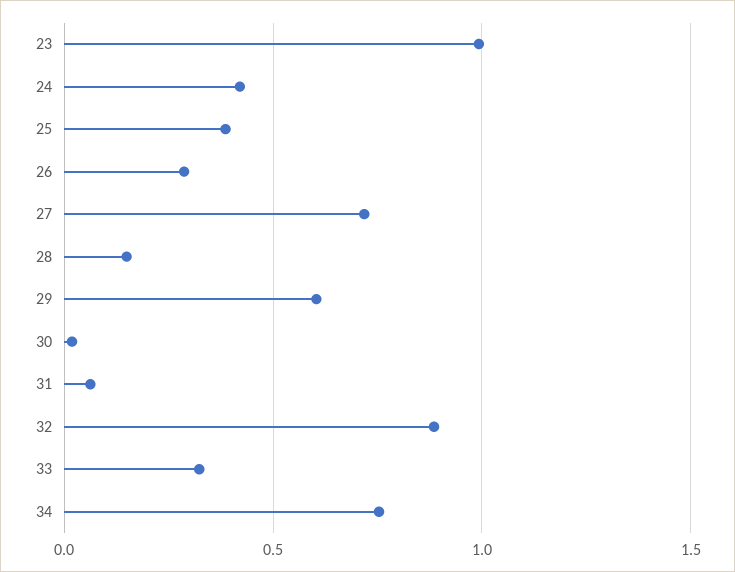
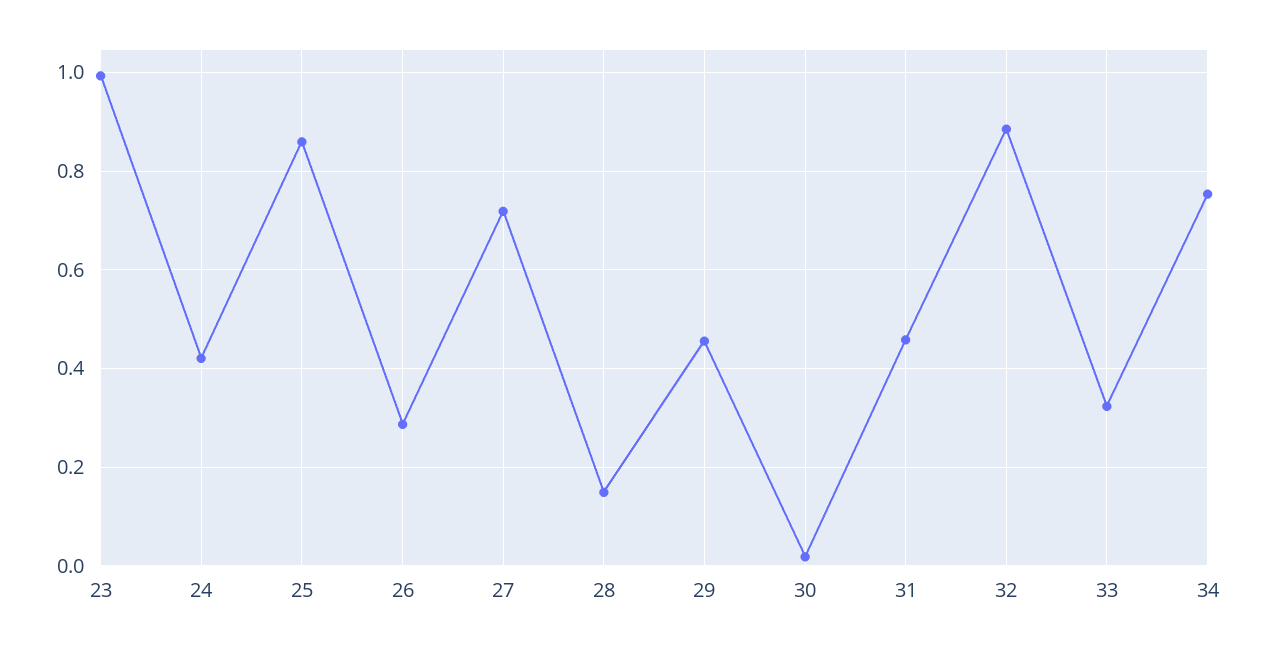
  {
    "23": 1,
    "24": 0.42,
-   "25": 0.4,
+   "25": 0.86,
    "26": 0.28,
    "27": 0.72,
    "28": 0.14,
-   "29": 0.6,
+   "29": 0.46,
    "30": 0.02,
-   "31": 0.05,
+   "31": 0.46,
    "32": 0.88,
    "33": 0.32,
    "34": 0.76
  }

